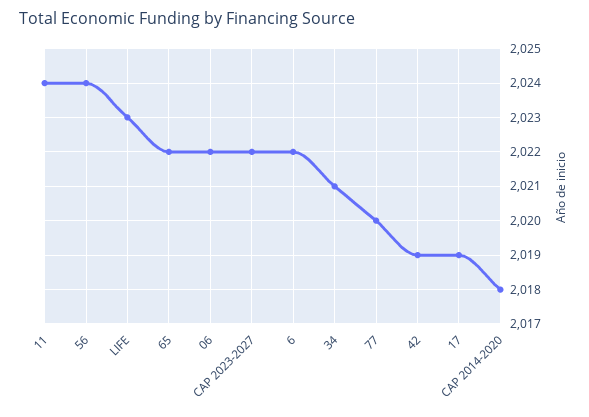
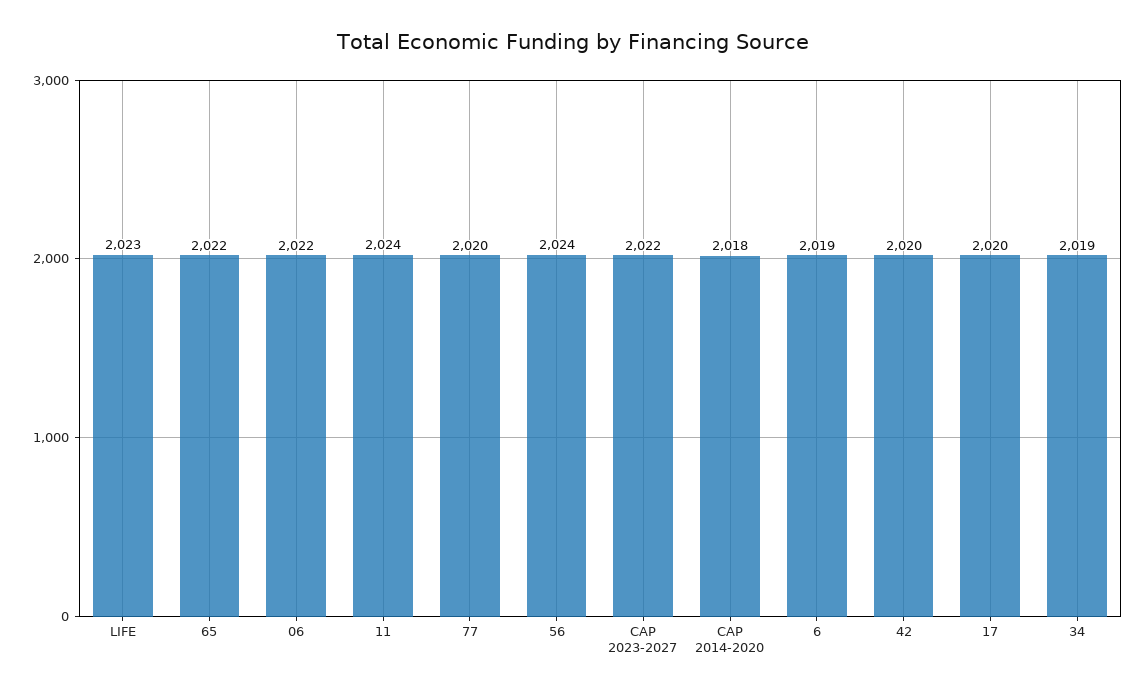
  {
    "11": 2024,
    "56": 2024,
    "LIFE": 2023,
    "65": 2022,
    "06": 2022,
    "CAP 2023-2027": 2022,
-   "6": 2022,
+   "6": 2019,
-   "34": 2021,
+   "34": 2019,
    "77": 2020,
-   "42": 2019,
+   "42": 2020,
-   "17": 2019,
+   "17": 2020,
    "CAP 2014-2020": 2018
  }

